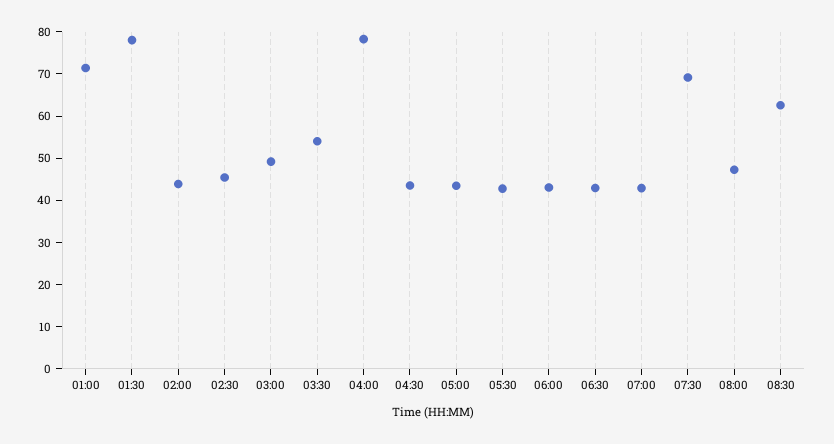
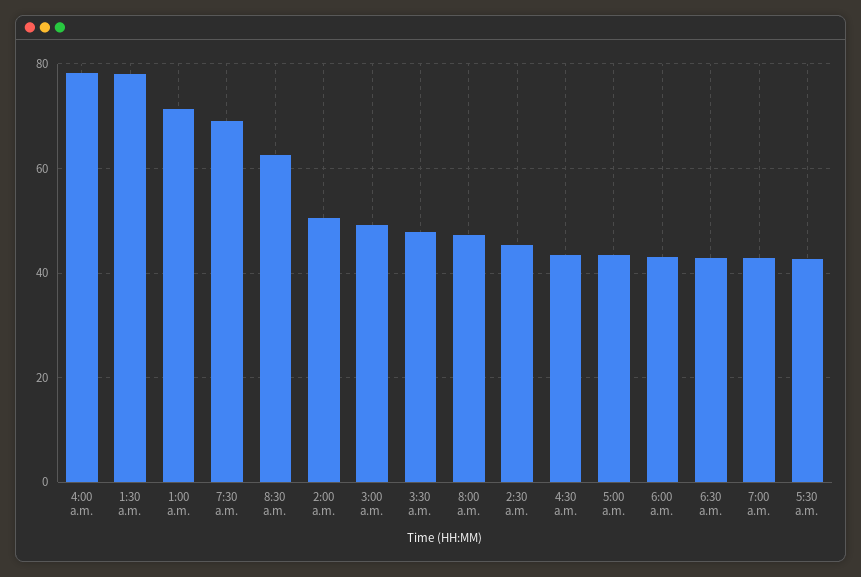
  {
    "01:00": 72,
    "01:30": 78,
-   "02:00": 44,
+   "02:00": 50,
    "02:30": 46,
    "03:00": 50,
-   "03:30": 54,
+   "03:30": 48,
    "04:00": 78,
    "04:30": 44,
    "05:00": 44,
    "05:30": 42,
    "06:00": 44,
    "06:30": 42,
    "07:00": 42,
    "07:30": 70,
    "08:00": 48,
    "08:30": 62
  }

